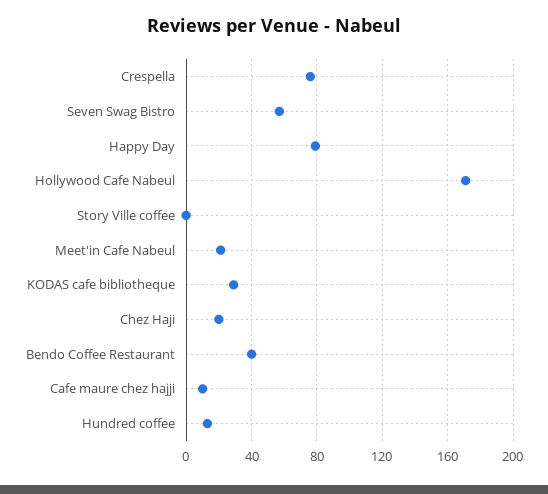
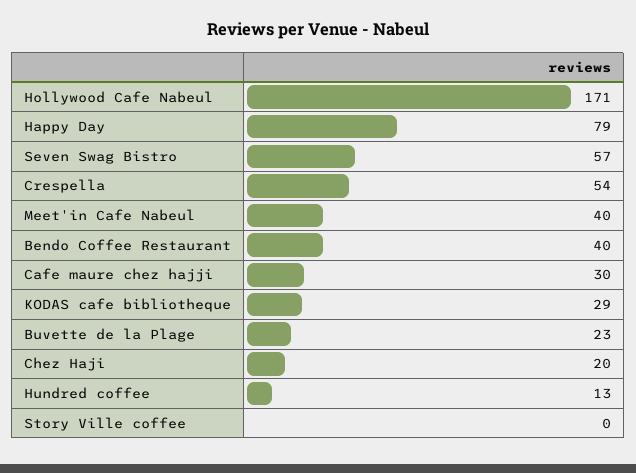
  {
-   "Crespella": 75,
+   "Crespella": 54,
    "Seven Swag Bistro": 57,
    "Happy Day": 79,
    "Hollywood Cafe Nabeul": 171,
    "Story Ville coffee": 0,
-   "Meet'in Cafe Nabeul": 20,
+   "Meet'in Cafe Nabeul": 40,
    "KODAS cafe bibliotheque": 29,
    "Chez Haji": 20,
    "Bendo Coffee Restaurant": 40,
-   "Cafe maure chez hajji": 10,
+   "Cafe maure chez hajji": 30,
-   "Hundred coffee": 13
+   "Hundred coffee": 13,
+   "Buvette de la Plage": 23
  }

